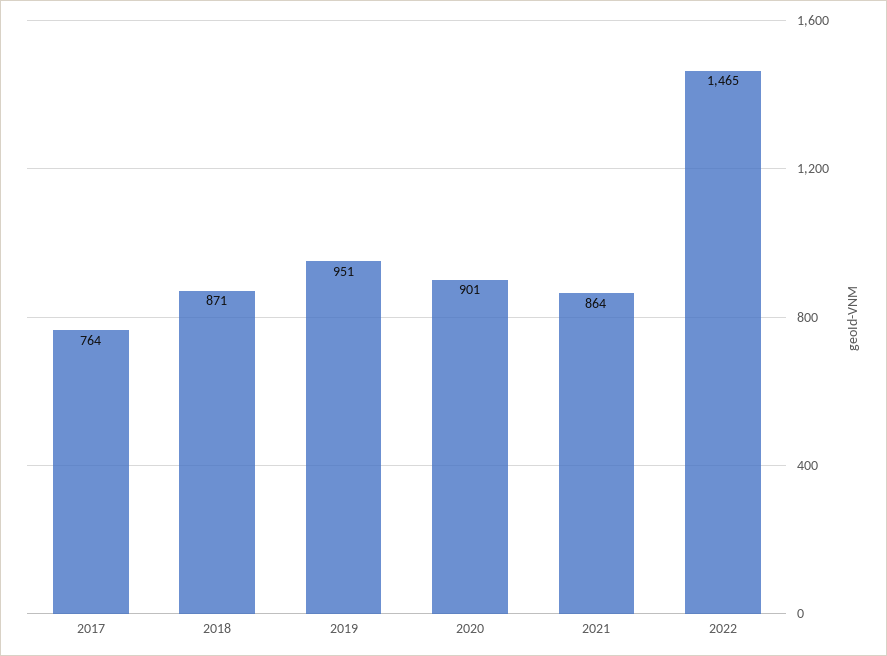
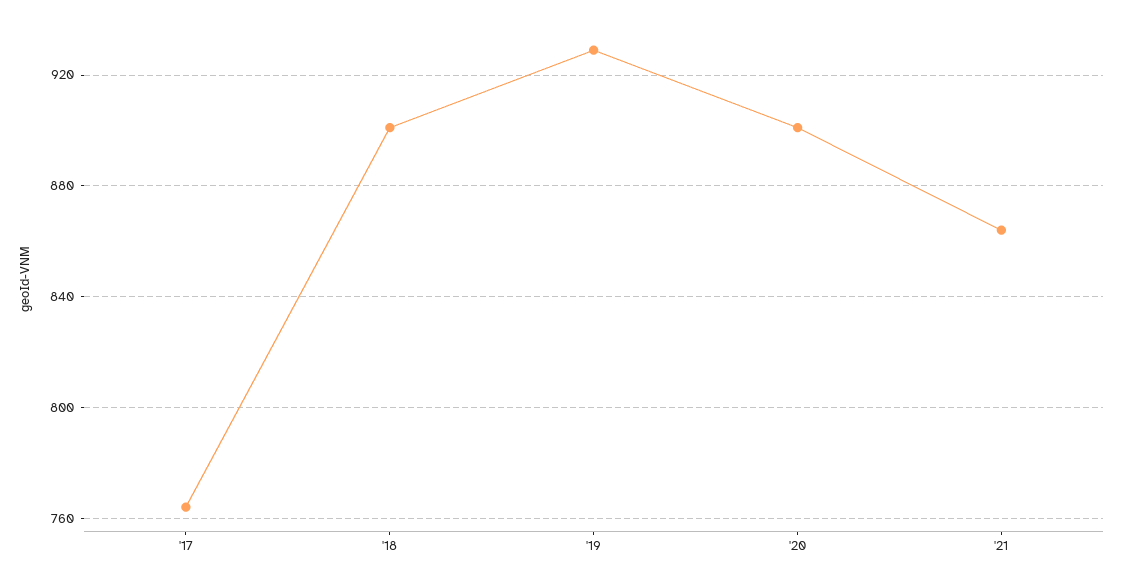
  {
    "2017": 764,
-   "2018": 871,
+   "2018": 900,
-   "2019": 951,
+   "2019": 930,
    "2020": 901,
-   "2021": 864,
+   "2021": 864
-   "2022": 1465
  }

